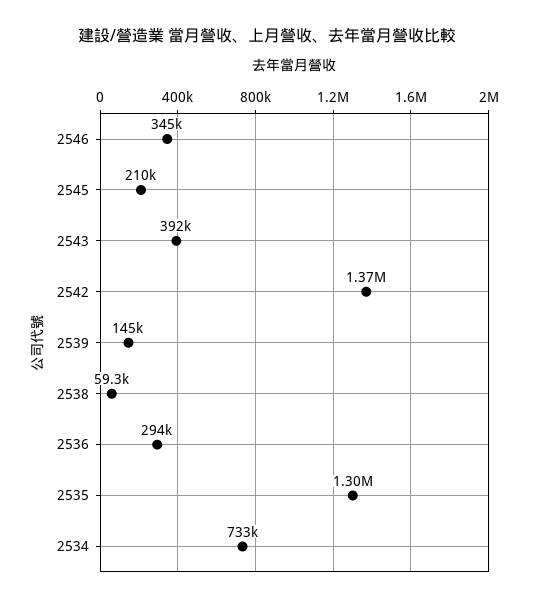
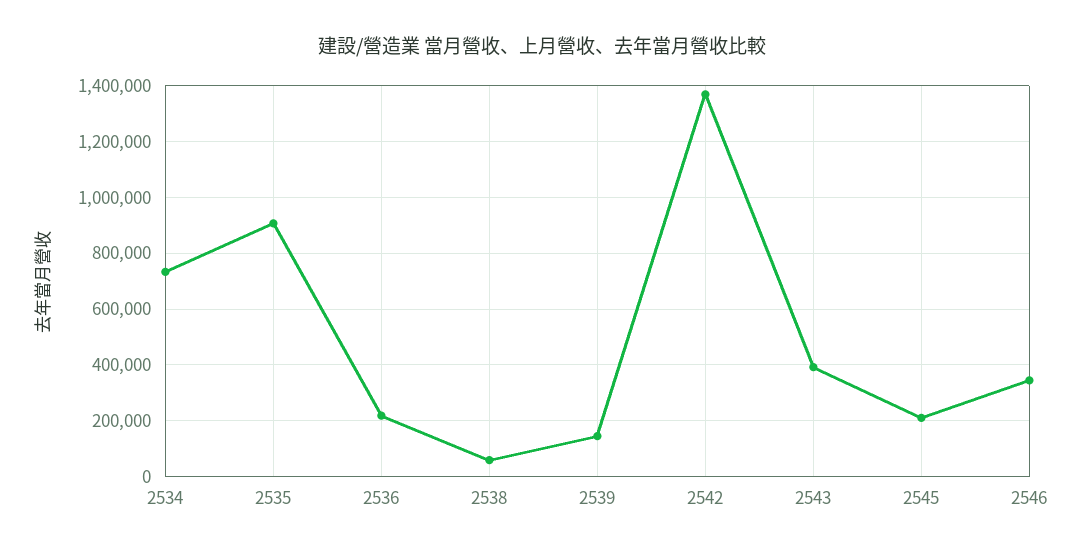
  {
    "2546": 345000,
    "2545": 210000,
    "2543": 392000,
    "2542": 1370000,
    "2539": 145000,
    "2538": 59300,
-   "2536": 294000,
+   "2536": 225000,
-   "2535": 1300000,
+   "2535": 900000,
    "2534": 733000
  }

